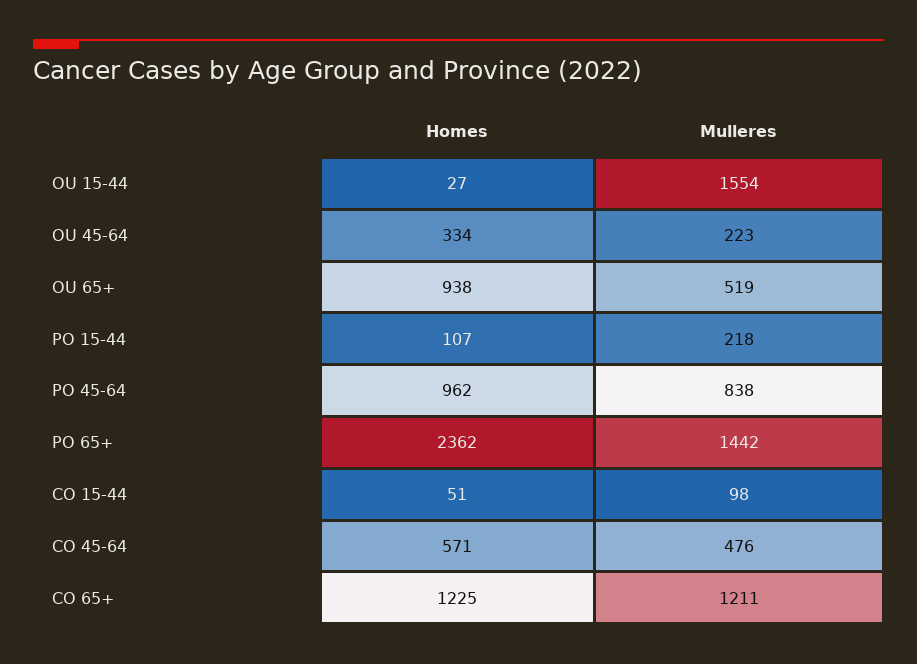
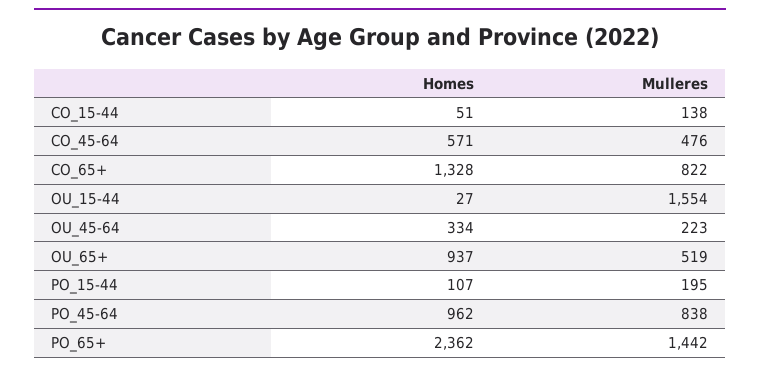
  {
    "Homes": {
      "OU 15-44": 27,
      "OU 45-64": 334,
-     "OU 65+": 938,
+     "OU 65+": 937,
      "PO 15-44": 107,
      "PO 45-64": 962,
      "PO 65+": 2362,
      "CO 15-44": 51,
      "CO 45-64": 571,
-     "CO 65+": 1225
+     "CO 65+": 1328
    },
    "Mulleres": {
      "OU 15-44": 1554,
      "OU 45-64": 223,
      "OU 65+": 519,
-     "PO 15-44": 218,
+     "PO 15-44": 195,
      "PO 45-64": 838,
      "PO 65+": 1442,
-     "CO 15-44": 98,
+     "CO 15-44": 138,
      "CO 45-64": 476,
-     "CO 65+": 1211
+     "CO 65+": 822
    }
  }

